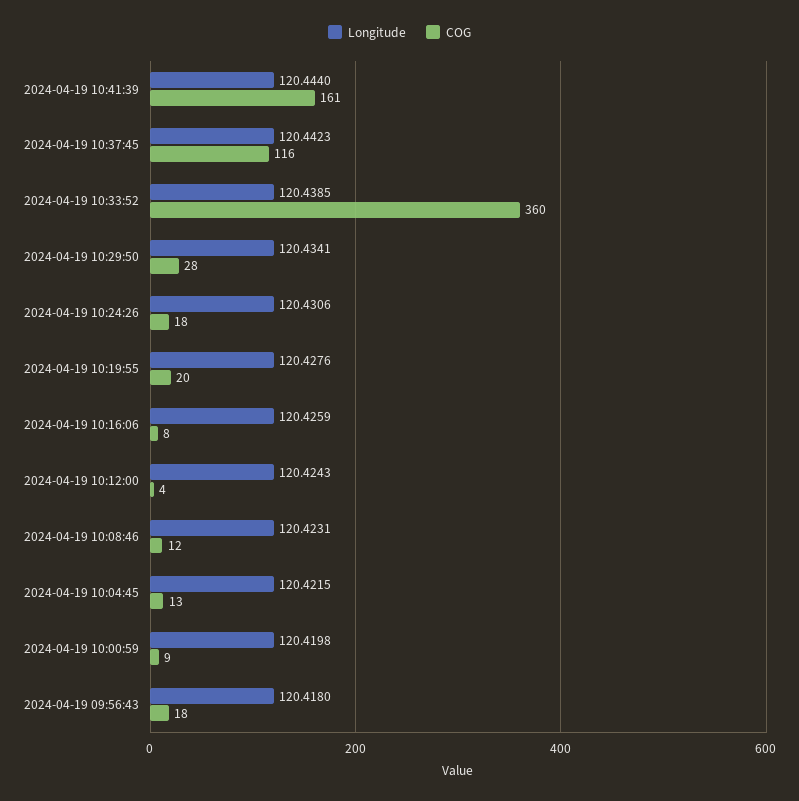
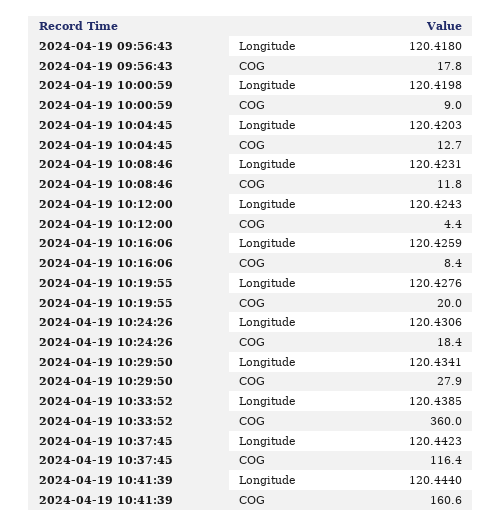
  {
    "Longitude": {
      "2024-04-19 10:41:39": 120.444,
      "2024-04-19 10:37:45": 120.4423,
      "2024-04-19 10:33:52": 120.4385,
      "2024-04-19 10:29:50": 120.4341,
      "2024-04-19 10:24:26": 120.4306,
      "2024-04-19 10:19:55": 120.4276,
      "2024-04-19 10:16:06": 120.4259,
      "2024-04-19 10:12:00": 120.4243,
      "2024-04-19 10:08:46": 120.4231,
-     "2024-04-19 10:04:45": 120.4215,
+     "2024-04-19 10:04:45": 120.4203,
      "2024-04-19 10:00:59": 120.4198,
      "2024-04-19 09:56:43": 120.418
    },
    "COG": {
      "2024-04-19 10:41:39": 160.6,
      "2024-04-19 10:37:45": 116.4,
      "2024-04-19 10:33:52": 360,
      "2024-04-19 10:29:50": 27.9,
      "2024-04-19 10:24:26": 18.4,
      "2024-04-19 10:19:55": 20,
      "2024-04-19 10:16:06": 8.4,
      "2024-04-19 10:12:00": 4.4,
      "2024-04-19 10:08:46": 11.8,
      "2024-04-19 10:04:45": 12.7,
      "2024-04-19 10:00:59": 9,
      "2024-04-19 09:56:43": 17.8
    }
  }

